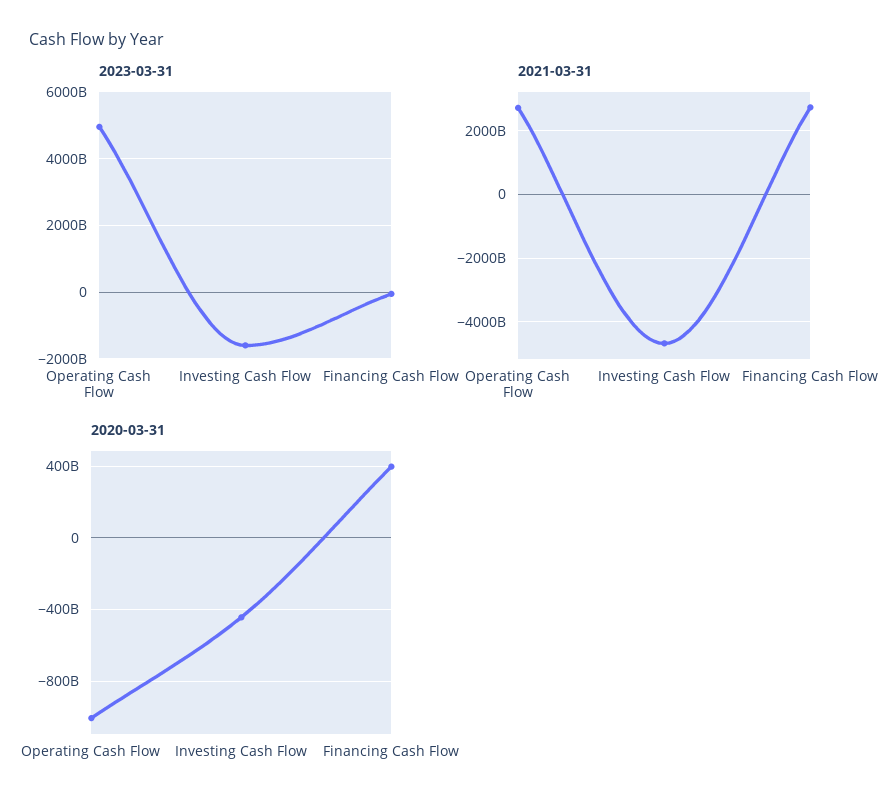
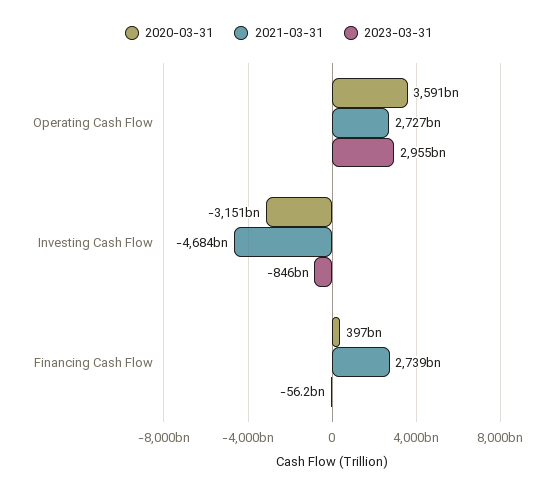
  {
    "2023-03-31": {
-     "Operating Cash Flow": 5000000000000,
+     "Operating Cash Flow": 2955000000000,
-     "Investing Cash Flow": -1600000000000,
+     "Investing Cash Flow": -846000000000,
      "Financing Cash Flow": -56200000000
    },
    "2021-03-31": {
      "Operating Cash Flow": 2727000000000,
      "Investing Cash Flow": -4684000000000,
      "Financing Cash Flow": 2739000000000
    },
    "2020-03-31": {
-     "Operating Cash Flow": -1000000000000,
+     "Operating Cash Flow": 3591000000000,
-     "Investing Cash Flow": -450000000000,
+     "Investing Cash Flow": -3151000000000,
      "Financing Cash Flow": 397000000000
    }
  }

